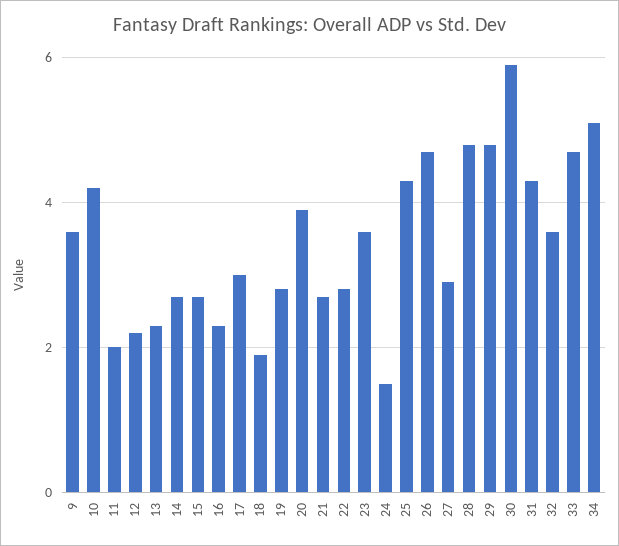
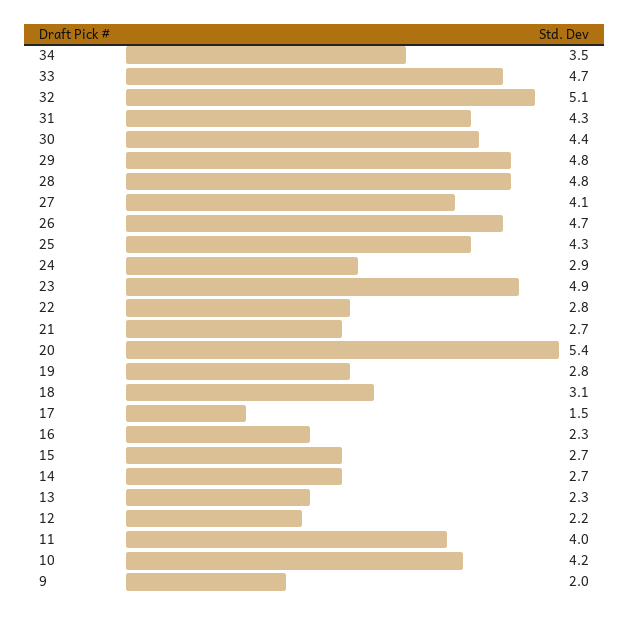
  {
-   "9": 3.5,
+   "9": 2,
    "10": 4.2,
-   "11": 2,
+   "11": 4,
    "12": 2.2,
    "13": 2.3,
    "14": 2.7,
    "15": 2.7,
    "16": 2.3,
-   "17": 3,
+   "17": 1.5,
-   "18": 2,
+   "18": 3.1,
    "19": 2.8,
-   "20": 4,
+   "20": 5.4,
    "21": 2.7,
    "22": 2.8,
-   "23": 3.5,
+   "23": 4.9,
-   "24": 1.5,
+   "24": 2.9,
    "25": 4.3,
    "26": 4.7,
-   "27": 3,
+   "27": 4.1,
    "28": 4.8,
    "29": 4.8,
-   "30": 6,
+   "30": 4.4,
    "31": 4.3,
-   "32": 3.5,
+   "32": 5.1,
    "33": 4.7,
-   "34": 5
+   "34": 3.5
  }

